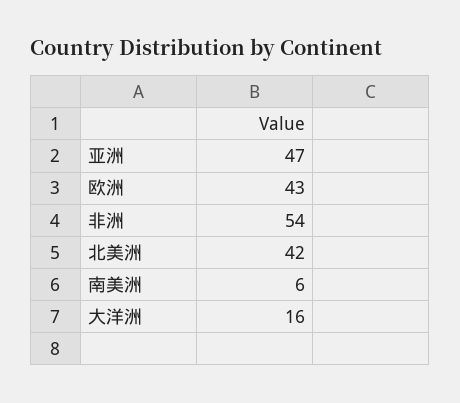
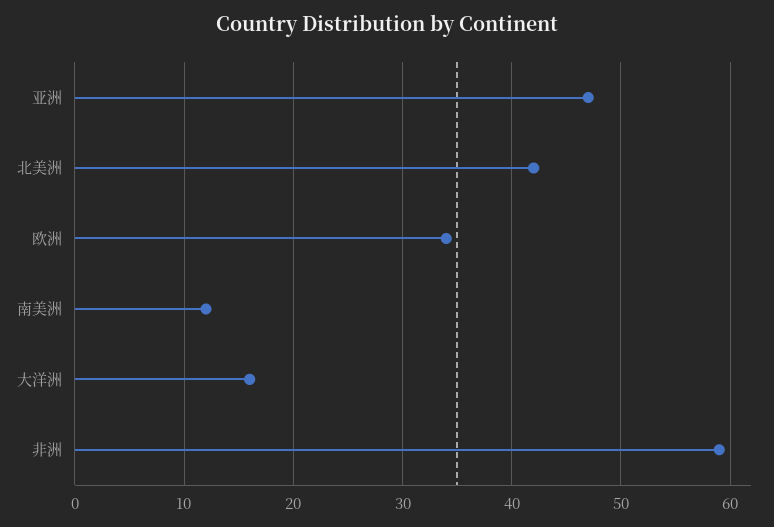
  {
    "亚洲": 47,
-   "欧洲": 43,
+   "欧洲": 34,
-   "非洲": 54,
+   "非洲": 59,
    "北美洲": 42,
-   "南美洲": 6,
+   "南美洲": 12,
    "大洋洲": 16
  }

